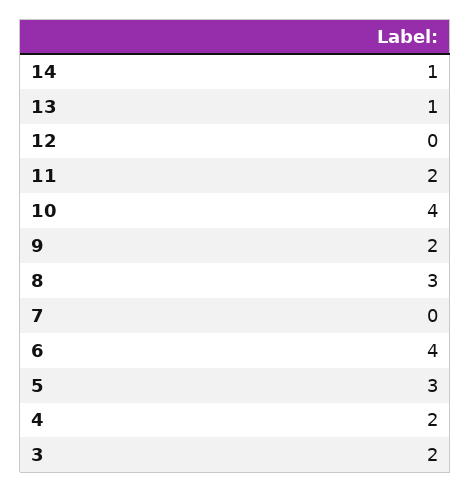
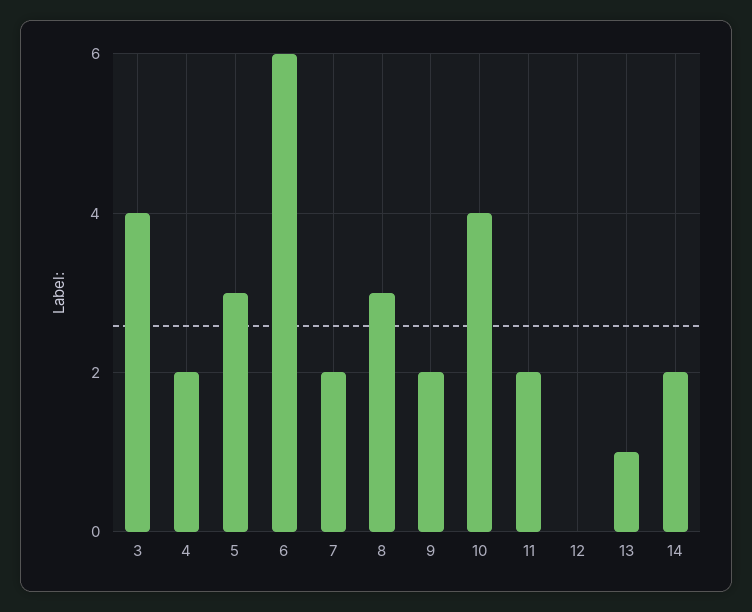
  {
-   "14": 1,
+   "14": 2,
    "13": 1,
    "12": 0,
    "11": 2,
    "10": 4,
    "9": 2,
    "8": 3,
-   "7": 0,
+   "7": 2,
-   "6": 4,
+   "6": 6,
    "5": 3,
    "4": 2,
-   "3": 2
+   "3": 4
  }

